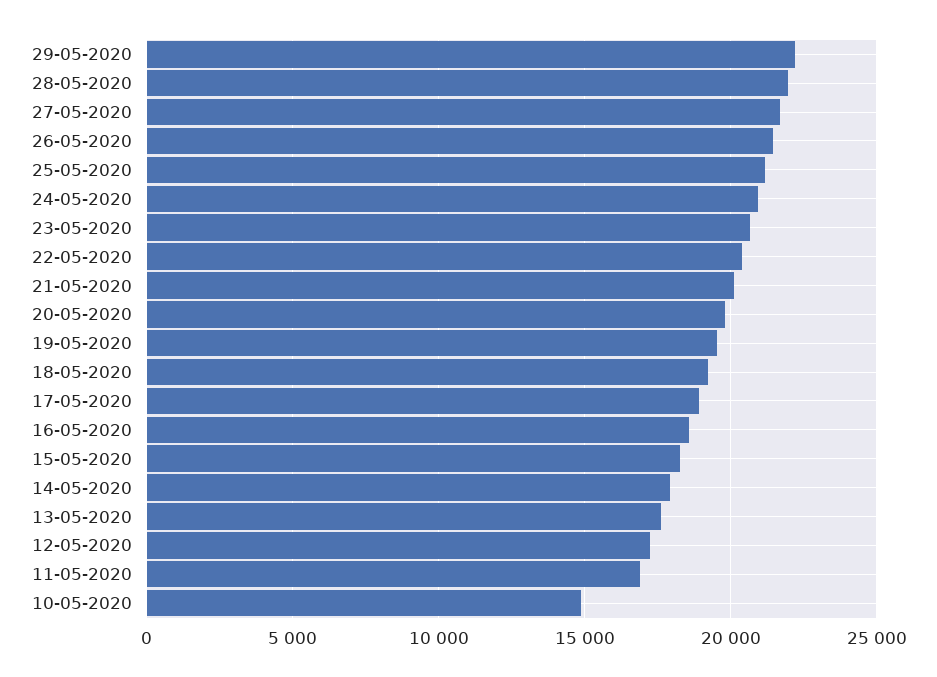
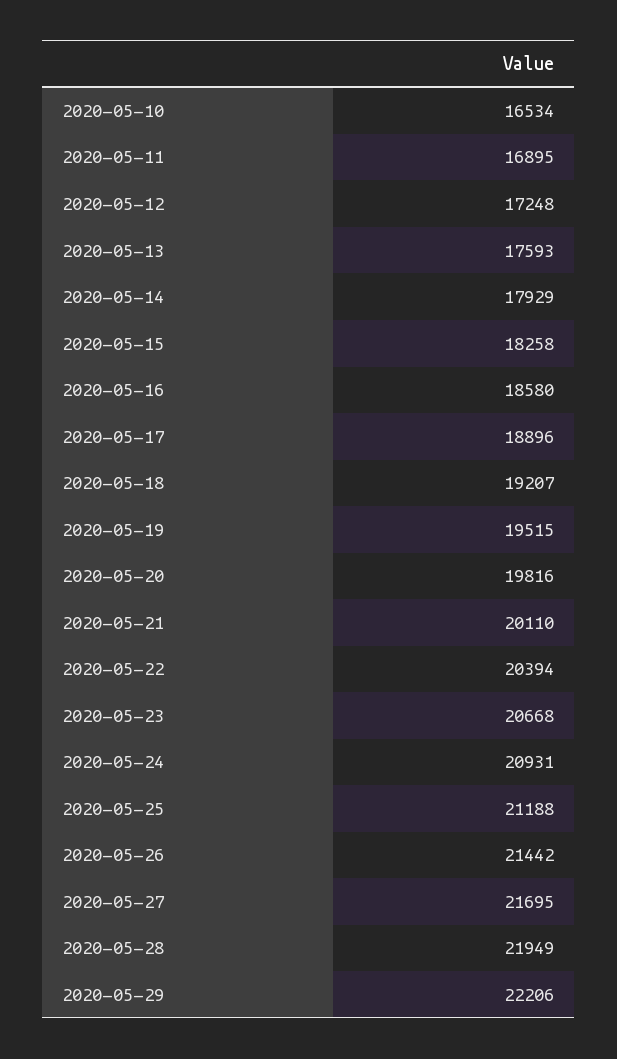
  {
    "29-05-2020": 22206,
    "28-05-2020": 21949,
    "27-05-2020": 21695,
    "26-05-2020": 21442,
    "25-05-2020": 21188,
    "24-05-2020": 20931,
    "23-05-2020": 20668,
    "22-05-2020": 20394,
    "21-05-2020": 20110,
    "20-05-2020": 19816,
    "19-05-2020": 19515,
    "18-05-2020": 19207,
    "17-05-2020": 18896,
    "16-05-2020": 18580,
    "15-05-2020": 18258,
    "14-05-2020": 17929,
    "13-05-2020": 17593,
    "12-05-2020": 17248,
    "11-05-2020": 16895,
-   "10-05-2020": 15000
+   "10-05-2020": 16534
  }

